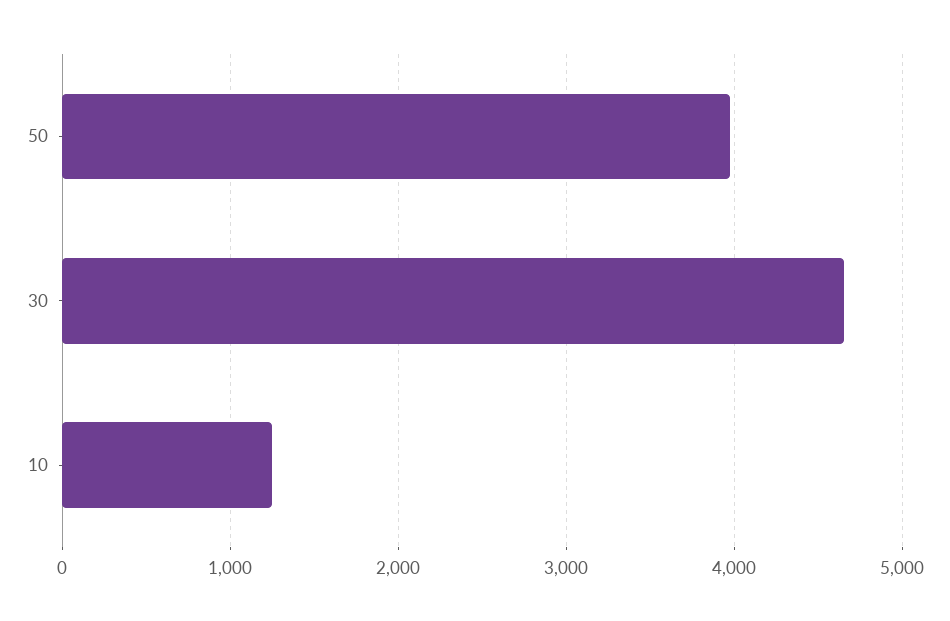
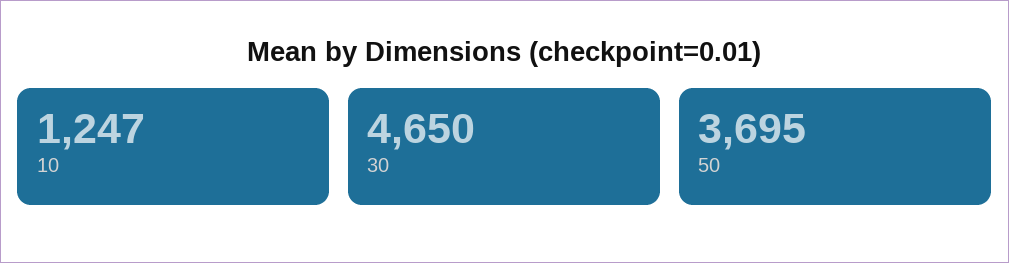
  {
-   "50": 4000,
+   "50": 3695,
    "30": 4650,
    "10": 1247
  }

